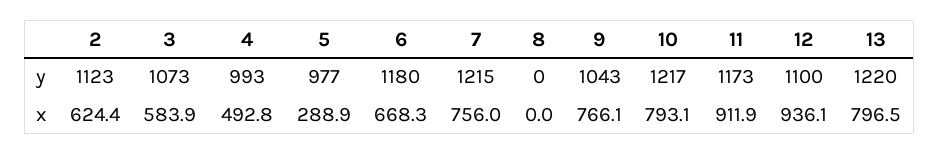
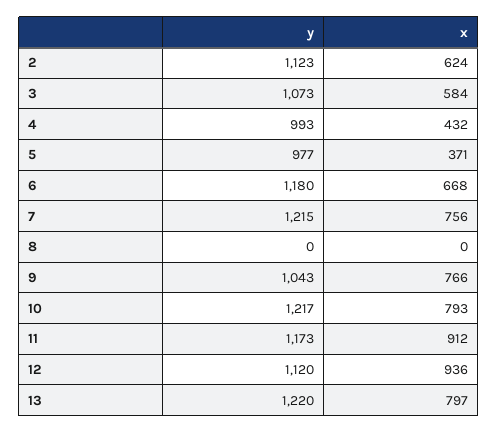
  {
    "2": {
      "y": 1123,
      "x": 624.4
    },
    "3": {
      "y": 1073,
      "x": 583.9
    },
    "4": {
      "y": 993,
-     "x": 492.8
+     "x": 432
    },
    "5": {
      "y": 977,
-     "x": 288.9
+     "x": 371
    },
    "6": {
      "y": 1180,
      "x": 668.3
    },
    "7": {
      "y": 1215,
      "x": 756
    },
    "8": {
      "y": 0,
      "x": 0
    },
    "9": {
      "y": 1043,
      "x": 766.1
    },
    "10": {
      "y": 1217,
      "x": 793.1
    },
    "11": {
      "y": 1173,
      "x": 911.9
    },
    "12": {
-     "y": 1100,
+     "y": 1120,
      "x": 936.1
    },
    "13": {
      "y": 1220,
      "x": 796.5
    }
  }

